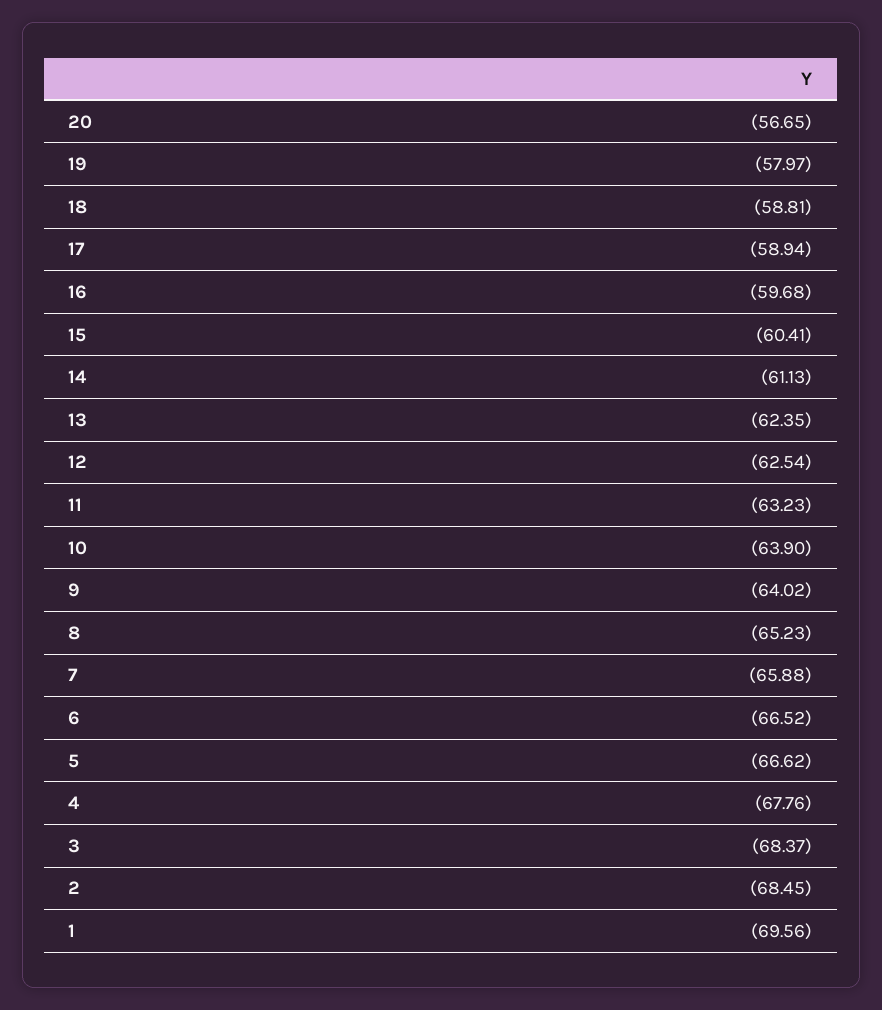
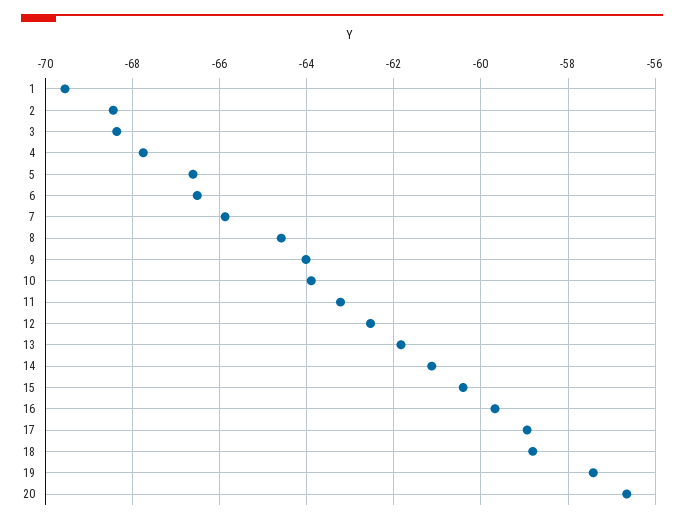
  {
    "20": -56.65,
-   "19": -57.97,
+   "19": -57.4,
    "18": -58.81,
    "17": -58.94,
    "16": -59.68,
    "15": -60.41,
    "14": -61.13,
-   "13": -62.35,
+   "13": -61.8,
    "12": -62.54,
    "11": -63.23,
    "10": -63.9,
    "9": -64.02,
-   "8": -65.23,
+   "8": -64.6,
    "7": -65.88,
    "6": -66.52,
    "5": -66.62,
    "4": -67.76,
    "3": -68.37,
    "2": -68.45,
    "1": -69.56
  }

